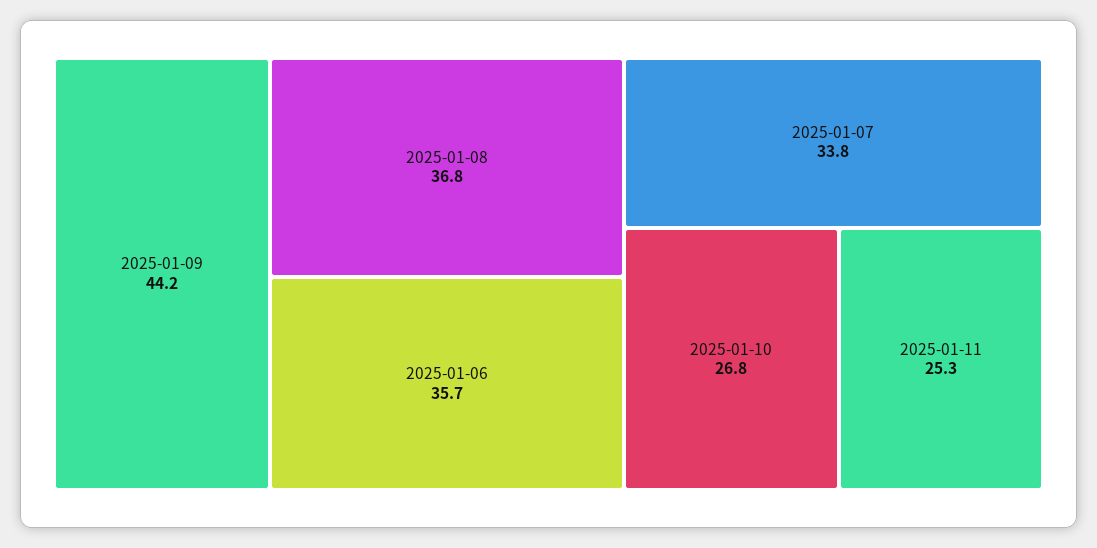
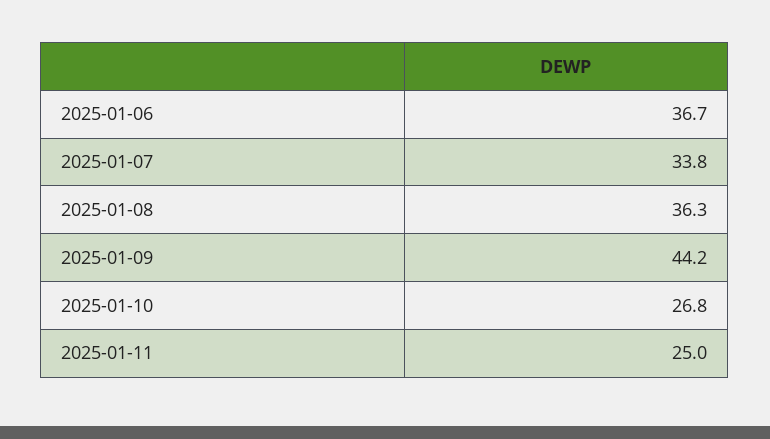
  {
    "2025-01-09": 44.2,
-   "2025-01-08": 36.8,
+   "2025-01-08": 36.3,
-   "2025-01-06": 35.7,
+   "2025-01-06": 36.7,
    "2025-01-07": 33.8,
    "2025-01-10": 26.8,
-   "2025-01-11": 25.3
+   "2025-01-11": 25
  }

